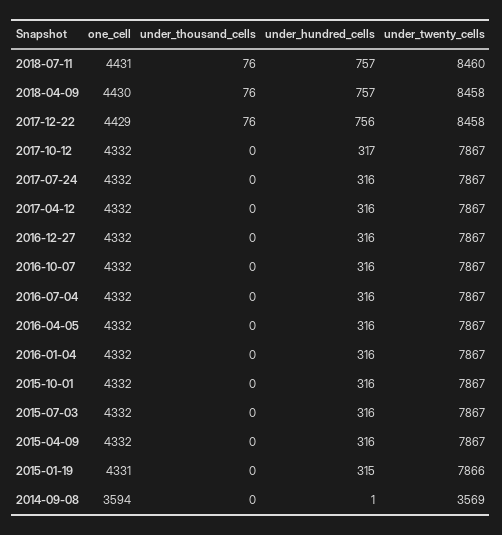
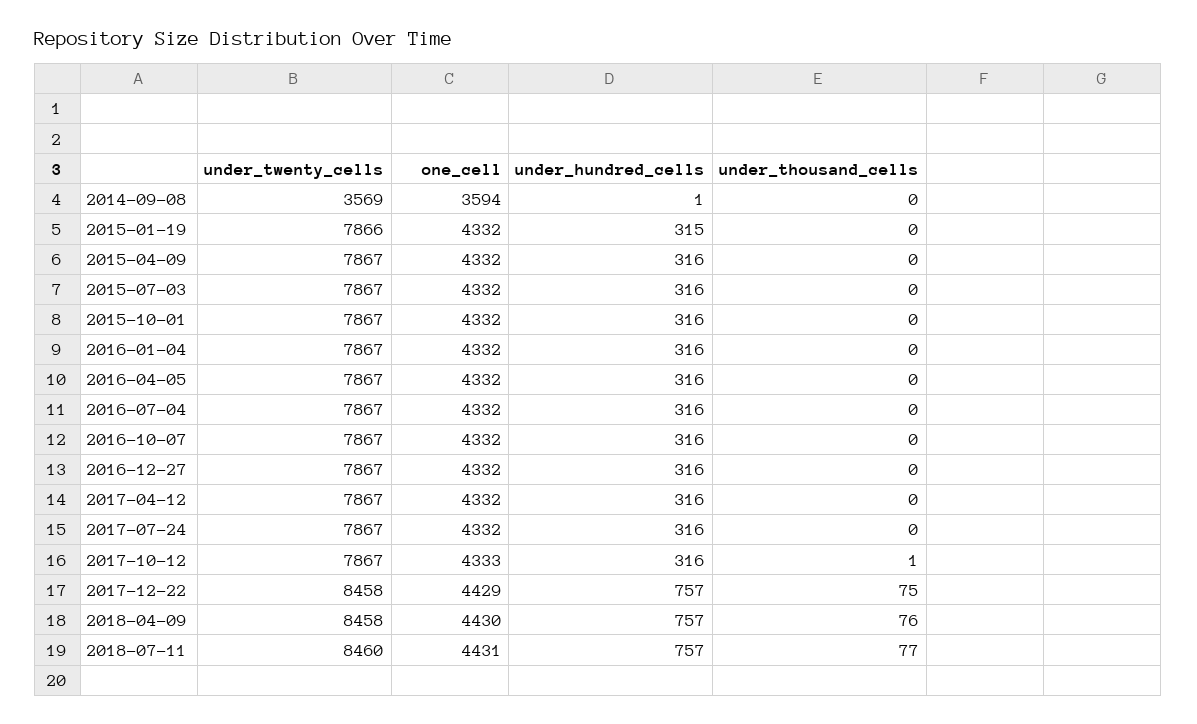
  {
    "one_cell": {
      "2018-07-11": 4431,
      "2018-04-09": 4430,
      "2017-12-22": 4429,
-     "2017-10-12": 4332,
+     "2017-10-12": 4333,
      "2017-07-24": 4332,
      "2017-04-12": 4332,
      "2016-12-27": 4332,
      "2016-10-07": 4332,
      "2016-07-04": 4332,
      "2016-04-05": 4332,
      "2016-01-04": 4332,
      "2015-10-01": 4332,
      "2015-07-03": 4332,
      "2015-04-09": 4332,
-     "2015-01-19": 4331,
+     "2015-01-19": 4332,
      "2014-09-08": 3594
    },
    "under_thousand_cells": {
-     "2018-07-11": 76,
+     "2018-07-11": 77,
      "2018-04-09": 76,
-     "2017-12-22": 76,
+     "2017-12-22": 75,
-     "2017-10-12": 0,
+     "2017-10-12": 1,
      "2017-07-24": 0,
      "2017-04-12": 0,
      "2016-12-27": 0,
      "2016-10-07": 0,
      "2016-07-04": 0,
      "2016-04-05": 0,
      "2016-01-04": 0,
      "2015-10-01": 0,
      "2015-07-03": 0,
      "2015-04-09": 0,
      "2015-01-19": 0,
      "2014-09-08": 0
    },
    "under_hundred_cells": {
      "2018-07-11": 757,
      "2018-04-09": 757,
-     "2017-12-22": 756,
+     "2017-12-22": 757,
-     "2017-10-12": 317,
+     "2017-10-12": 316,
      "2017-07-24": 316,
      "2017-04-12": 316,
      "2016-12-27": 316,
      "2016-10-07": 316,
      "2016-07-04": 316,
      "2016-04-05": 316,
      "2016-01-04": 316,
      "2015-10-01": 316,
      "2015-07-03": 316,
      "2015-04-09": 316,
      "2015-01-19": 315,
      "2014-09-08": 1
    },
    "under_twenty_cells": {
      "2018-07-11": 8460,
      "2018-04-09": 8458,
      "2017-12-22": 8458,
      "2017-10-12": 7867,
      "2017-07-24": 7867,
      "2017-04-12": 7867,
      "2016-12-27": 7867,
      "2016-10-07": 7867,
      "2016-07-04": 7867,
      "2016-04-05": 7867,
      "2016-01-04": 7867,
      "2015-10-01": 7867,
      "2015-07-03": 7867,
      "2015-04-09": 7867,
      "2015-01-19": 7866,
      "2014-09-08": 3569
    }
  }

